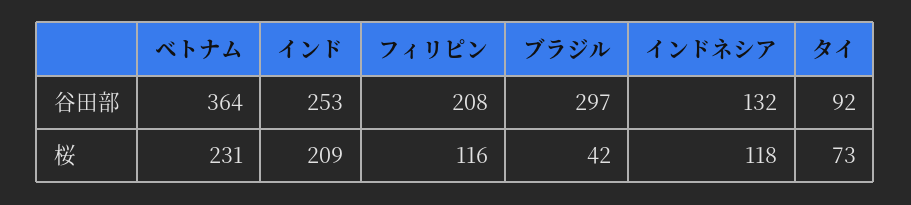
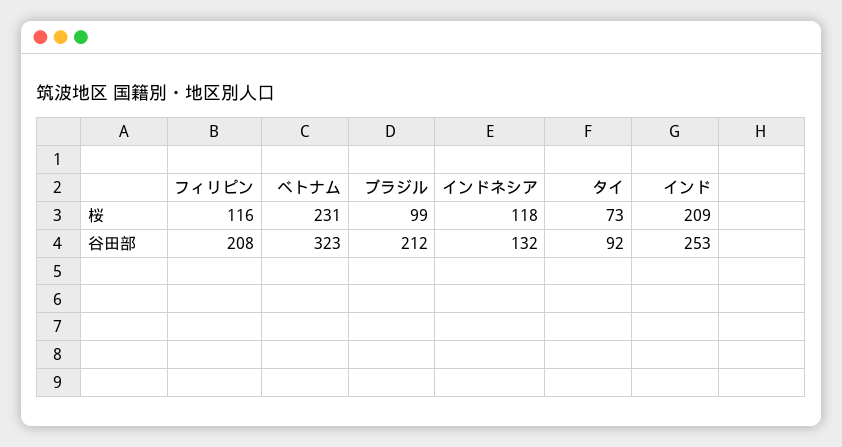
  {
    "ベトナム": {
-     "谷田部": 364,
+     "谷田部": 323,
      "桜": 231
    },
    "インド": {
      "谷田部": 253,
      "桜": 209
    },
    "フィリピン": {
      "谷田部": 208,
      "桜": 116
    },
    "ブラジル": {
-     "谷田部": 297,
+     "谷田部": 212,
-     "桜": 42
+     "桜": 99
    },
    "インドネシア": {
      "谷田部": 132,
      "桜": 118
    },
    "タイ": {
      "谷田部": 92,
      "桜": 73
    }
  }

